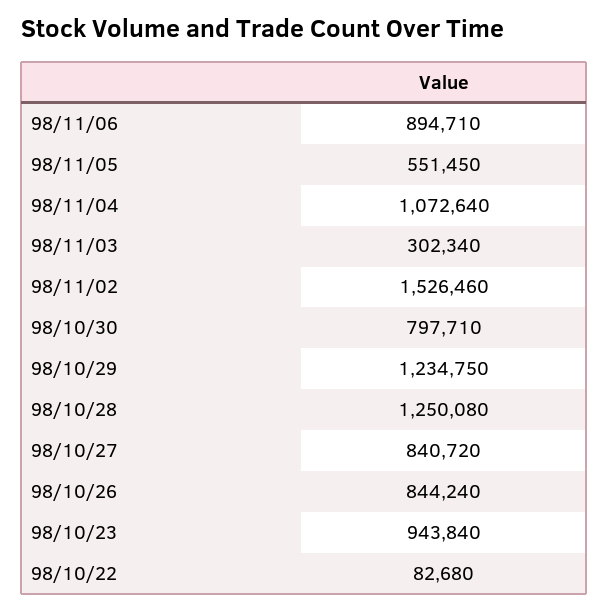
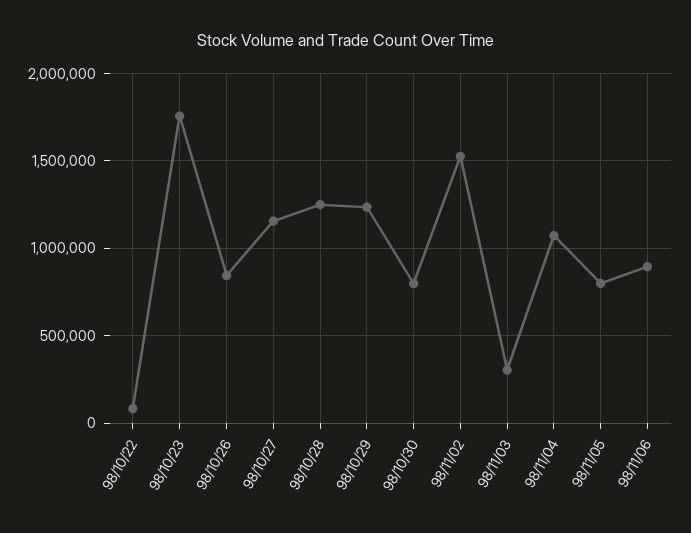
  {
    "98/11/06": 894710,
-   "98/11/05": 551450,
+   "98/11/05": 800000,
    "98/11/04": 1072640,
    "98/11/03": 302340,
    "98/11/02": 1526460,
    "98/10/30": 797710,
    "98/10/29": 1234750,
    "98/10/28": 1250080,
-   "98/10/27": 840720,
+   "98/10/27": 1150000,
    "98/10/26": 844240,
-   "98/10/23": 943840,
+   "98/10/23": 1750000,
    "98/10/22": 82680
  }

